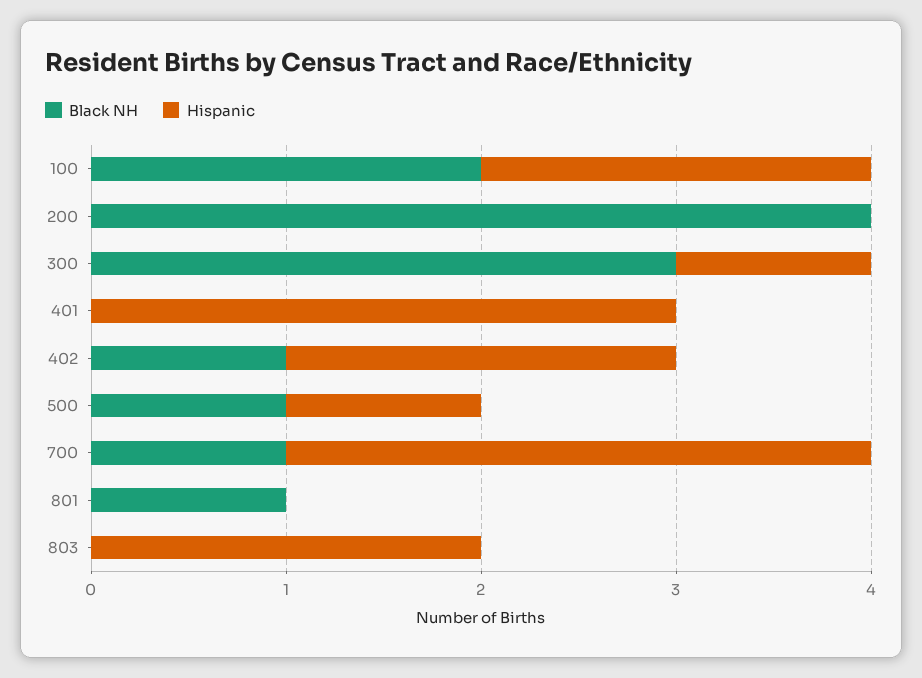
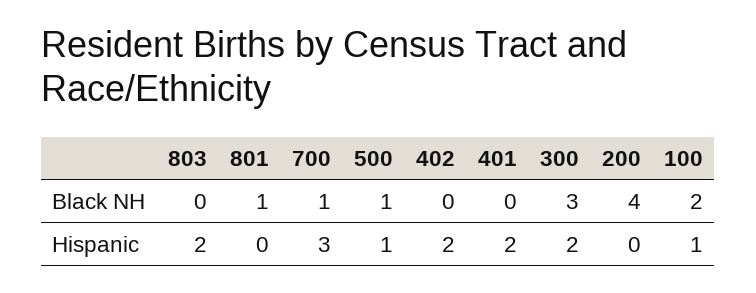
  {
    "Black NH": {
      "100": 2,
      "200": 4,
      "300": 3,
      "401": 0,
-     "402": 1,
+     "402": 0,
      "500": 1,
      "700": 1,
      "801": 1,
      "803": 0
    },
    "Hispanic": {
-     "100": 2,
+     "100": 1,
      "200": 0,
-     "300": 1,
+     "300": 2,
-     "401": 3,
+     "401": 2,
      "402": 2,
      "500": 1,
      "700": 3,
      "801": 0,
      "803": 2
    }
  }

